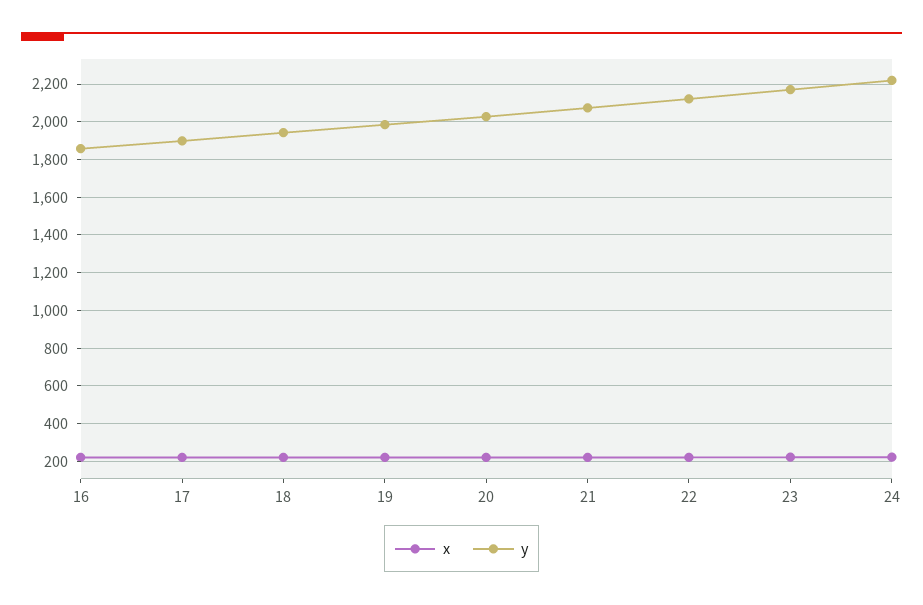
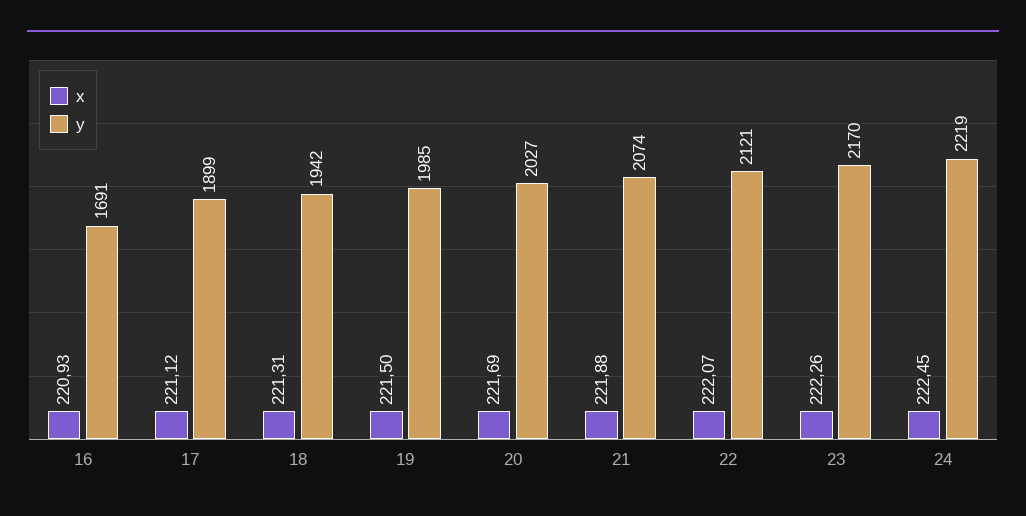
  {
    "x": {
      "16": 220.93,
      "17": 221.12,
      "18": 221.31,
      "19": 221.5,
      "20": 221.69,
      "21": 221.88,
      "22": 222.07,
      "23": 222.26,
      "24": 222.45
    },
    "y": {
-     "16": 1850,
+     "16": 1691,
      "17": 1899,
      "18": 1942,
      "19": 1985,
      "20": 2027,
      "21": 2074,
      "22": 2121,
      "23": 2170,
      "24": 2219
    }
  }

